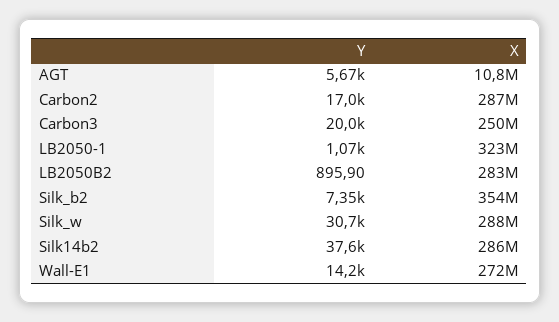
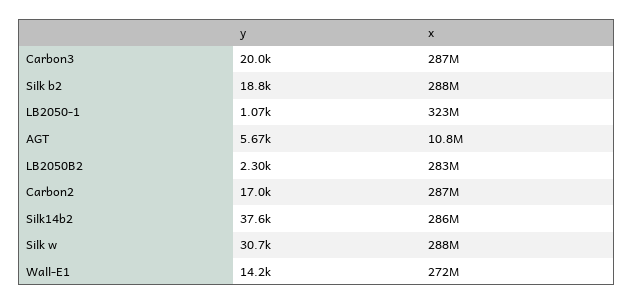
  {
    "Y": {
      "AGT": 5670,
      "Carbon2": 17000,
      "Carbon3": 20000,
      "LB2050-1": 1070,
-     "LB2050B2": 895.9,
+     "LB2050B2": 2300,
-     "Silk_b2": 7350,
+     "Silk_b2": 18800,
      "Silk_w": 30700,
      "Silk14b2": 37600,
      "Wall-E1": 14200
    },
    "X": {
      "AGT": 10800000,
      "Carbon2": 287000000,
-     "Carbon3": 250000000,
+     "Carbon3": 287000000,
      "LB2050-1": 323000000,
      "LB2050B2": 283000000,
-     "Silk_b2": 354000000,
+     "Silk_b2": 288000000,
      "Silk_w": 288000000,
      "Silk14b2": 286000000,
      "Wall-E1": 272000000
    }
  }

